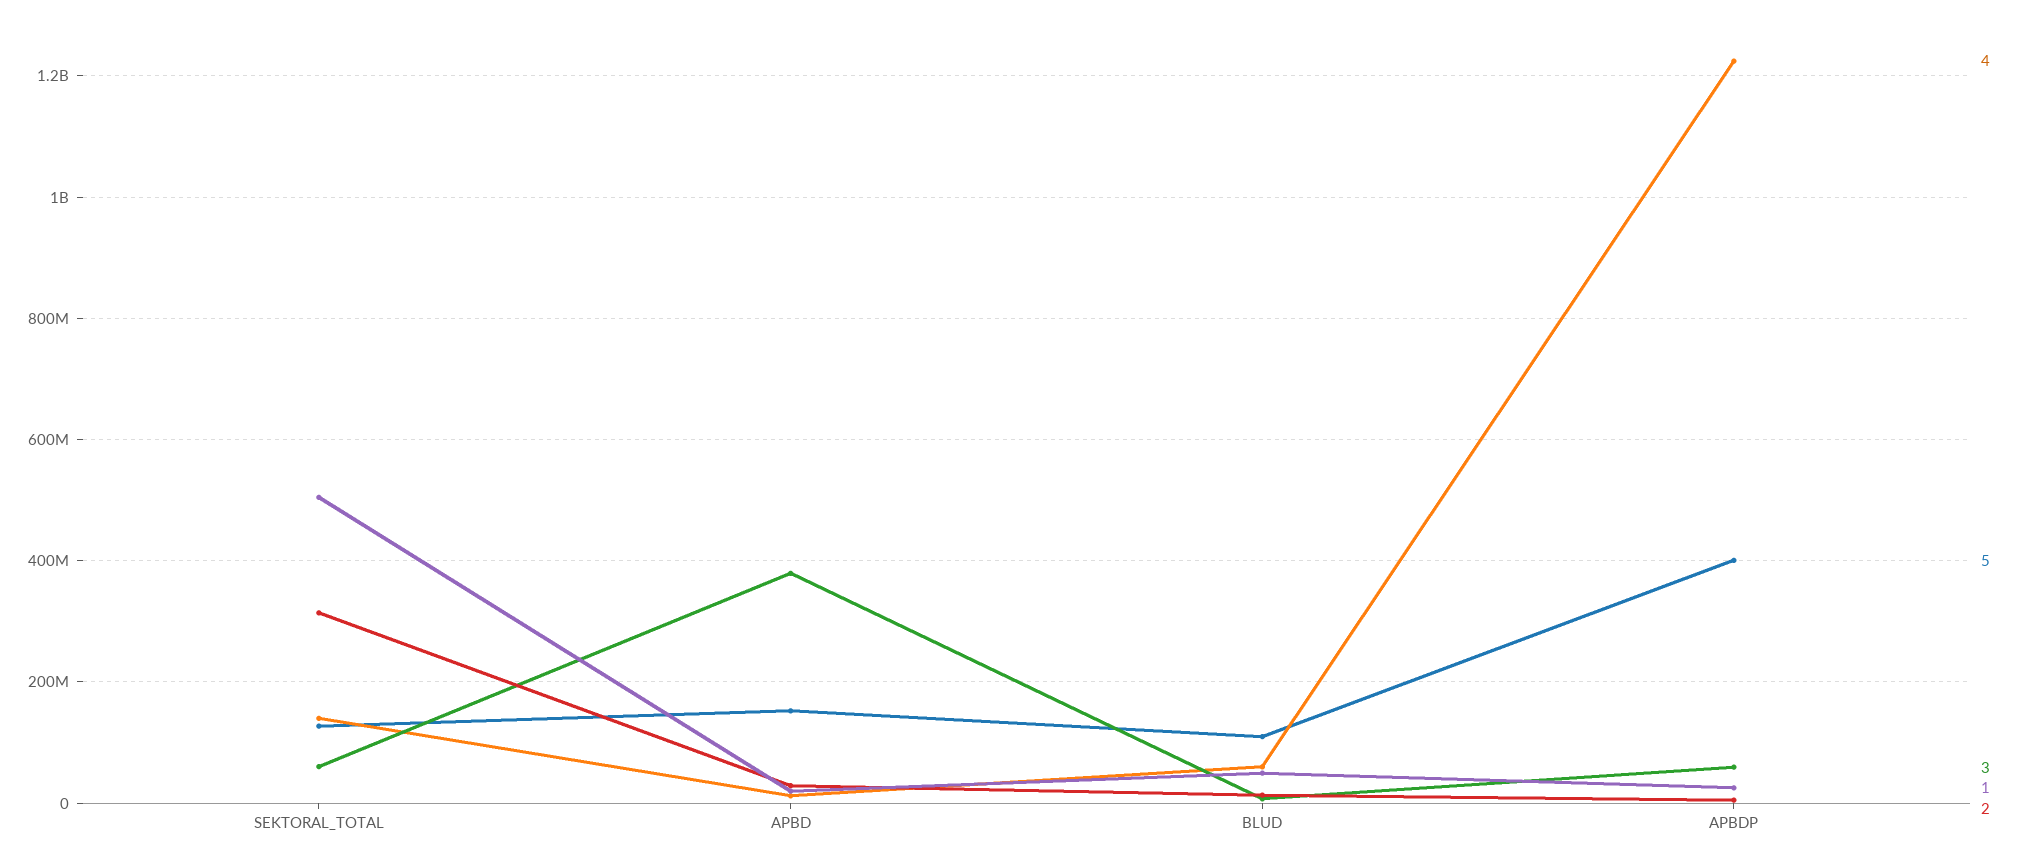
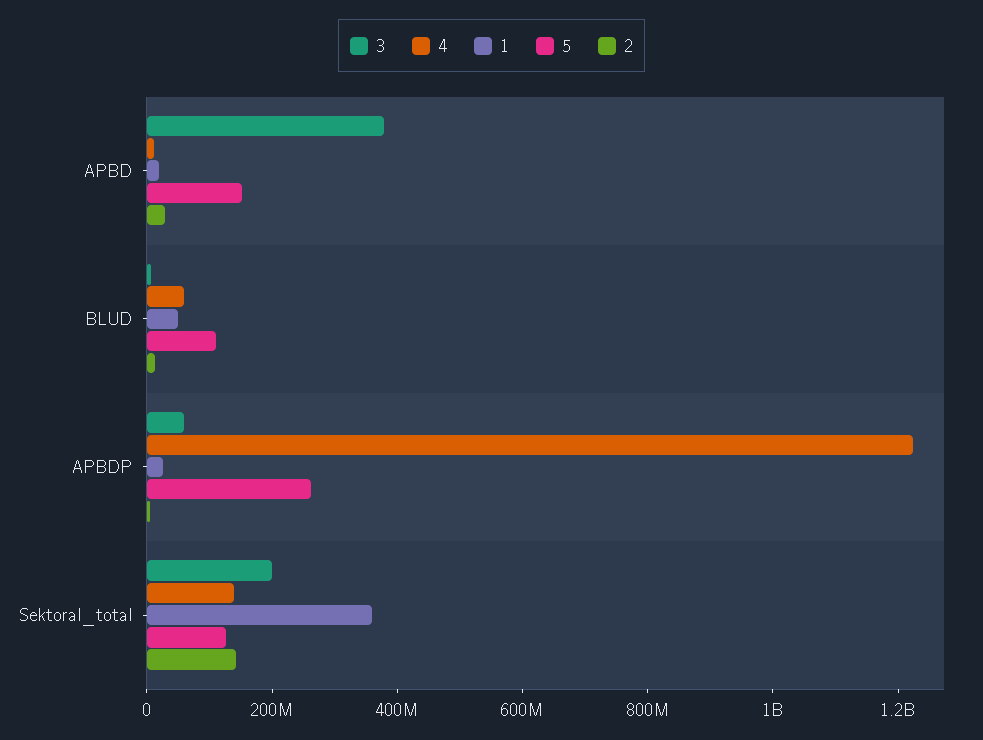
  {
    "4": {
      "SEKTORAL_TOTAL": 140000000,
      "APBD": 20000000,
      "BLUD": 60000000,
      "APBDP": 1220000000
    },
    "5": {
      "SEKTORAL_TOTAL": 120000000,
      "APBD": 160000000,
      "BLUD": 120000000,
-     "APBDP": 400000000
+     "APBDP": 250000000
    },
    "3": {
-     "SEKTORAL_TOTAL": 60000000,
+     "SEKTORAL_TOTAL": 200000000,
      "APBD": 380000000,
      "BLUD": 0,
      "APBDP": 60000000
    },
    "1": {
-     "SEKTORAL_TOTAL": 500000000,
+     "SEKTORAL_TOTAL": 350000000,
      "APBD": 20000000,
      "BLUD": 40000000,
      "APBDP": 20000000
    },
    "2": {
-     "SEKTORAL_TOTAL": 320000000,
+     "SEKTORAL_TOTAL": 150000000,
      "APBD": 20000000,
      "BLUD": 20000000,
      "APBDP": 0
    }
  }

